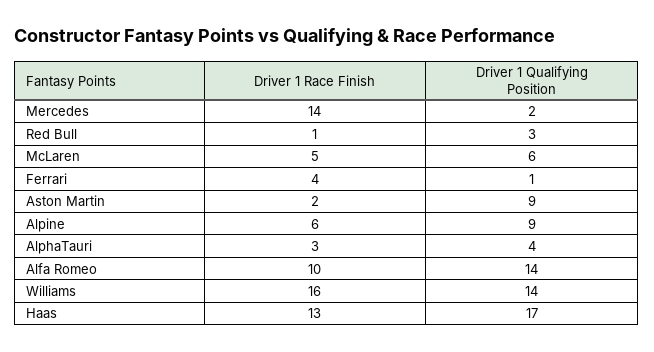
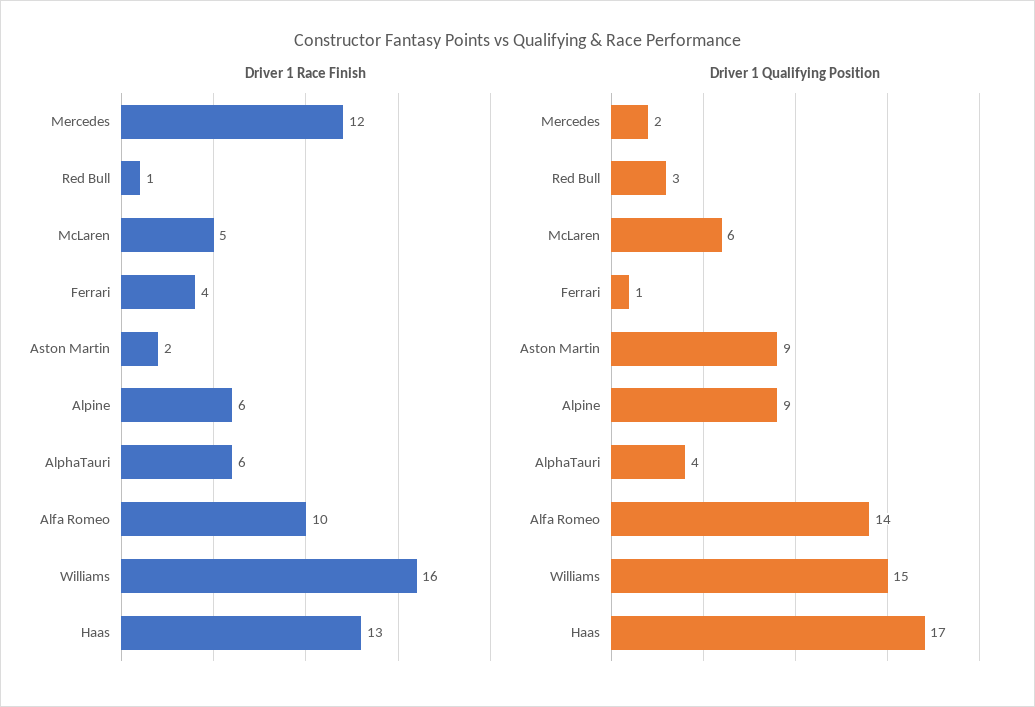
  {
    "Driver 1 Race Finish": {
-     "Mercedes": 14,
+     "Mercedes": 12,
      "Red Bull": 1,
      "McLaren": 5,
      "Ferrari": 4,
      "Aston Martin": 2,
      "Alpine": 6,
-     "AlphaTauri": 3,
+     "AlphaTauri": 6,
      "Alfa Romeo": 10,
      "Williams": 16,
      "Haas": 13
    },
    "Driver 1 Qualifying Position": {
      "Mercedes": 2,
      "Red Bull": 3,
      "McLaren": 6,
      "Ferrari": 1,
      "Aston Martin": 9,
      "Alpine": 9,
      "AlphaTauri": 4,
      "Alfa Romeo": 14,
-     "Williams": 14,
+     "Williams": 15,
      "Haas": 17
    }
  }

